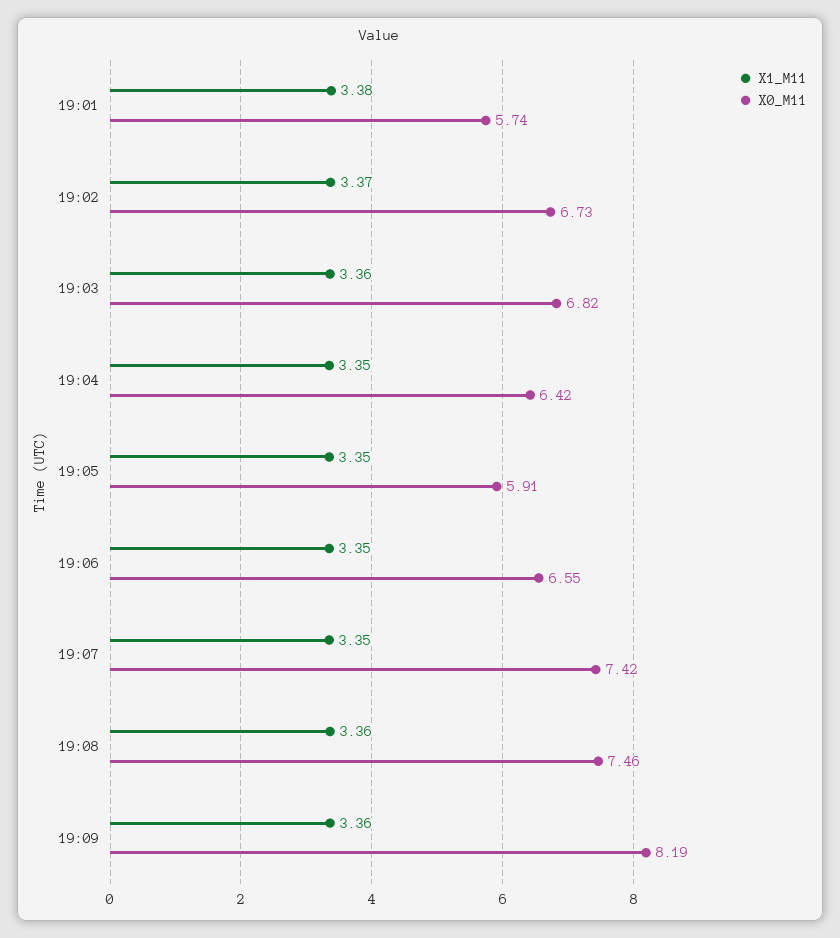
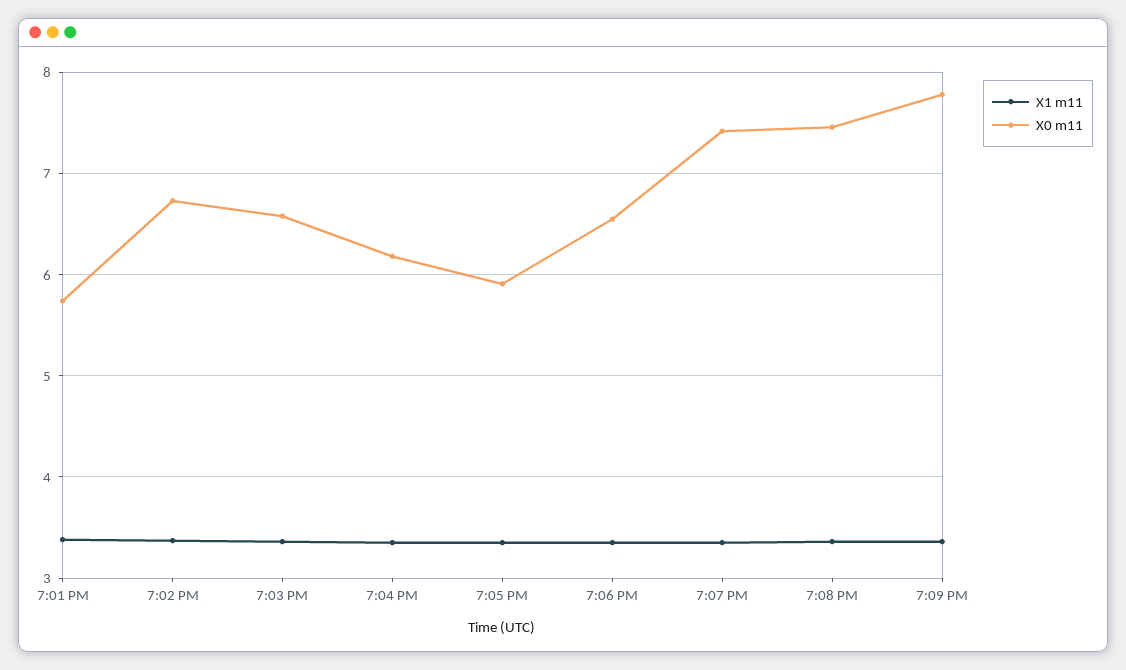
  {
    "X1_M11": {
      "19:01": 3.38,
      "19:02": 3.37,
      "19:03": 3.36,
      "19:04": 3.35,
      "19:05": 3.35,
      "19:06": 3.35,
      "19:07": 3.35,
      "19:08": 3.36,
      "19:09": 3.36
    },
    "X0_M11": {
      "19:01": 5.74,
      "19:02": 6.73,
-     "19:03": 6.82,
+     "19:03": 6.6,
-     "19:04": 6.42,
+     "19:04": 6.2,
      "19:05": 5.91,
      "19:06": 6.55,
      "19:07": 7.42,
      "19:08": 7.46,
-     "19:09": 8.19
+     "19:09": 7.8
    }
  }

